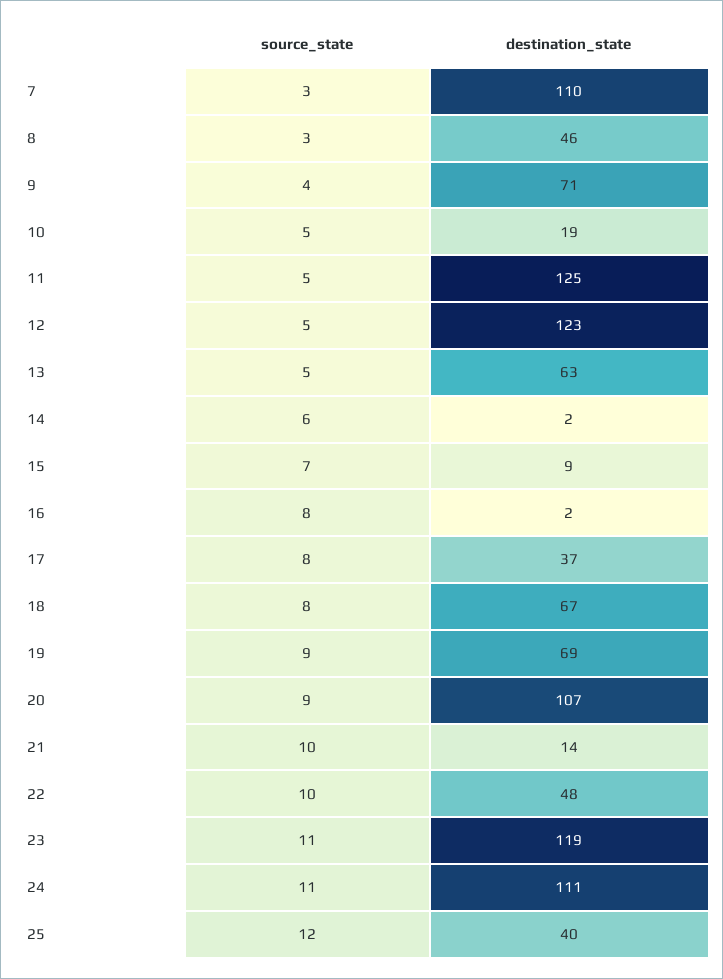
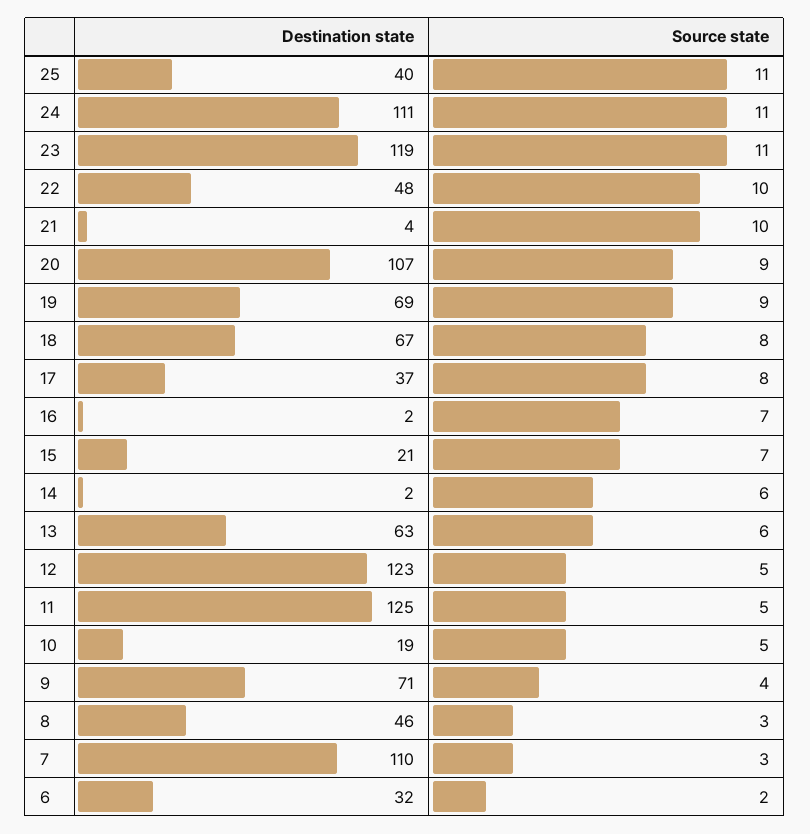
  {
    "source_state": {
      "7": 3,
      "8": 3,
      "9": 4,
      "10": 5,
      "11": 5,
      "12": 5,
-     "13": 5,
+     "13": 6,
      "14": 6,
      "15": 7,
-     "16": 8,
+     "16": 7,
      "17": 8,
      "18": 8,
      "19": 9,
      "20": 9,
      "21": 10,
      "22": 10,
      "23": 11,
      "24": 11,
-     "25": 12
+     "25": 11,
+     "6": 2
    },
    "destination_state": {
      "7": 110,
      "8": 46,
      "9": 71,
      "10": 19,
      "11": 125,
      "12": 123,
      "13": 63,
      "14": 2,
-     "15": 9,
+     "15": 21,
      "16": 2,
      "17": 37,
      "18": 67,
      "19": 69,
      "20": 107,
-     "21": 14,
+     "21": 4,
      "22": 48,
      "23": 119,
      "24": 111,
-     "25": 40
+     "25": 40,
+     "6": 32
    }
  }

